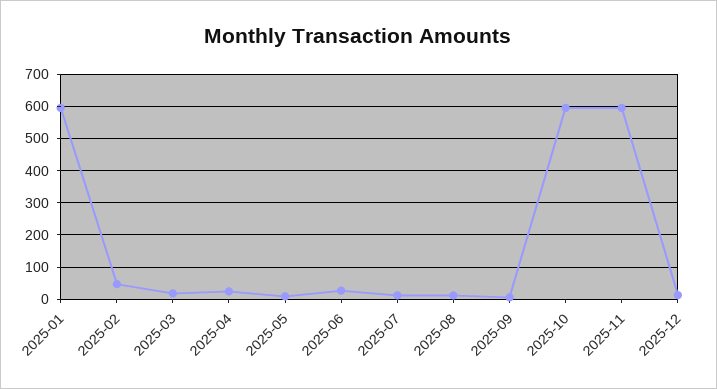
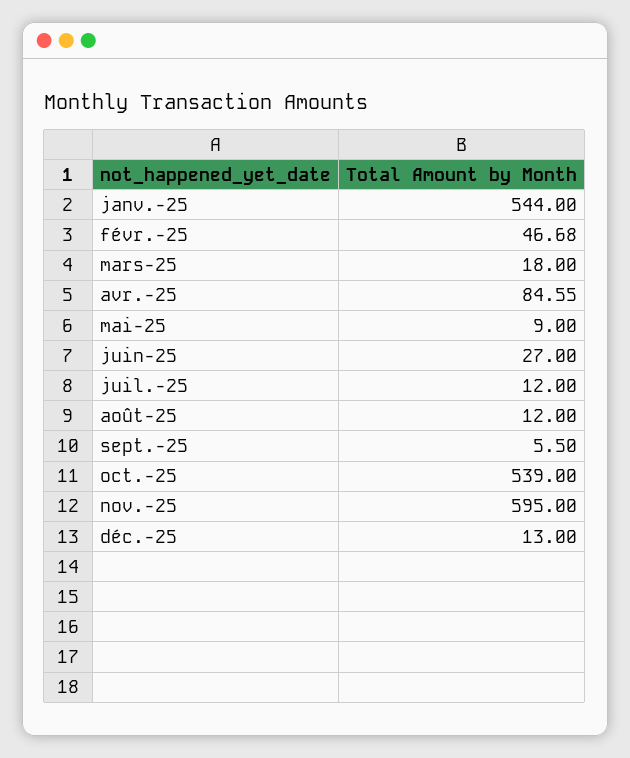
  {
-   "2025-01": 600,
+   "2025-01": 544,
    "2025-02": 46.68,
    "2025-03": 18,
-   "2025-04": 20,
+   "2025-04": 84.55,
    "2025-05": 9,
    "2025-06": 27,
    "2025-07": 12,
    "2025-08": 12,
    "2025-09": 5.5,
-   "2025-10": 600,
+   "2025-10": 539,
    "2025-11": 595,
    "2025-12": 13
  }

